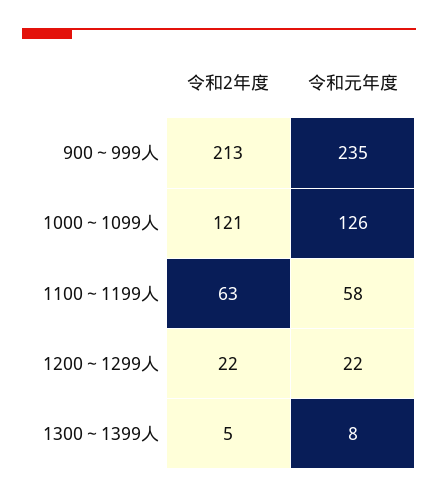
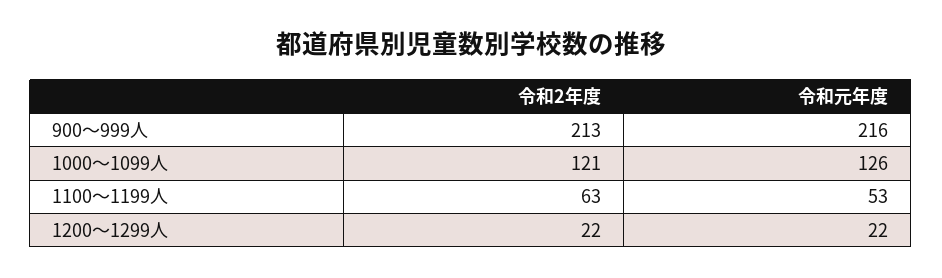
  {
    "令和2年度": {
      "900～999人": 213,
      "1000～1099人": 121,
      "1100～1199人": 63,
-     "1200～1299人": 22,
+     "1200～1299人": 22
-     "1300～1399人": 5
    },
    "令和元年度": {
-     "900～999人": 235,
+     "900～999人": 216,
      "1000～1099人": 126,
-     "1100～1199人": 58,
+     "1100～1199人": 53,
-     "1200～1299人": 22,
+     "1200～1299人": 22
-     "1300～1399人": 8
    }
  }

